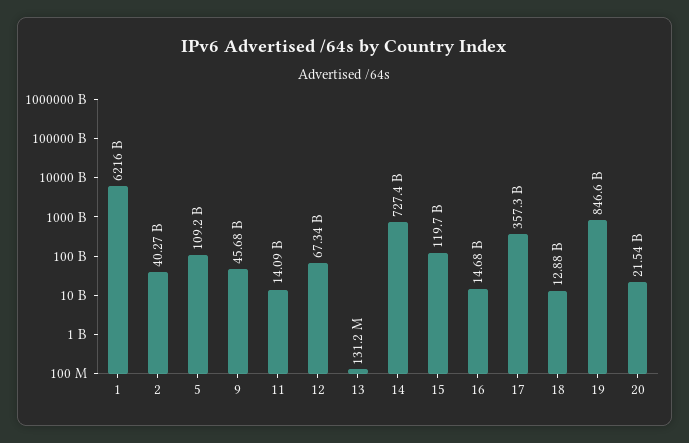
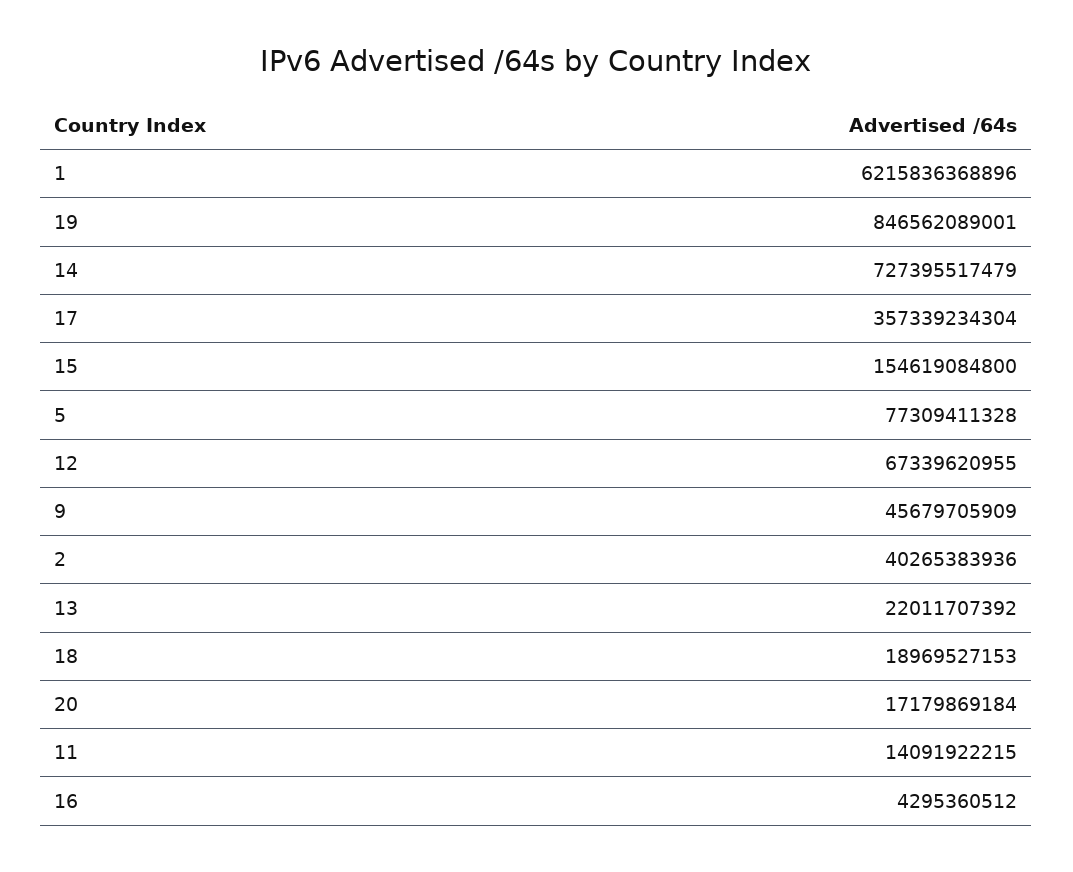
  {
    "1": 6215836368896,
    "2": 40265383936,
-   "5": 109200000000,
+   "5": 77309411328,
    "9": 45679705909,
    "11": 14091922215,
    "12": 67339620955,
-   "13": 131200000,
+   "13": 22011707392,
    "14": 727395517479,
-   "15": 119700000000,
+   "15": 154619084800,
-   "16": 14680000000,
+   "16": 4295360512,
    "17": 357339234304,
-   "18": 12880000000,
+   "18": 18969527153,
    "19": 846562089001,
-   "20": 21540000000
+   "20": 17179869184
  }

